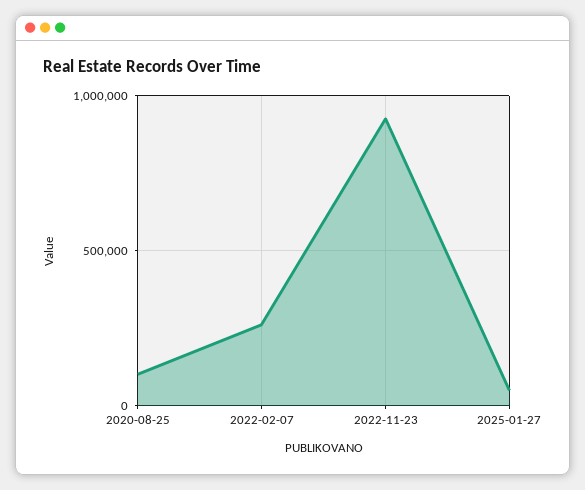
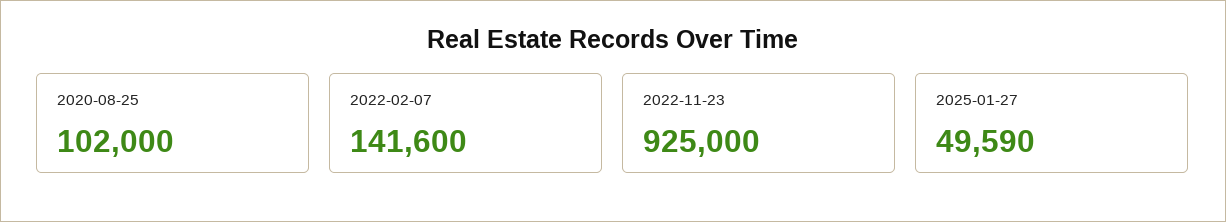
  {
    "2020-08-25": 102000,
-   "2022-02-07": 250000,
+   "2022-02-07": 141600,
    "2022-11-23": 925000,
    "2025-01-27": 49590
  }

